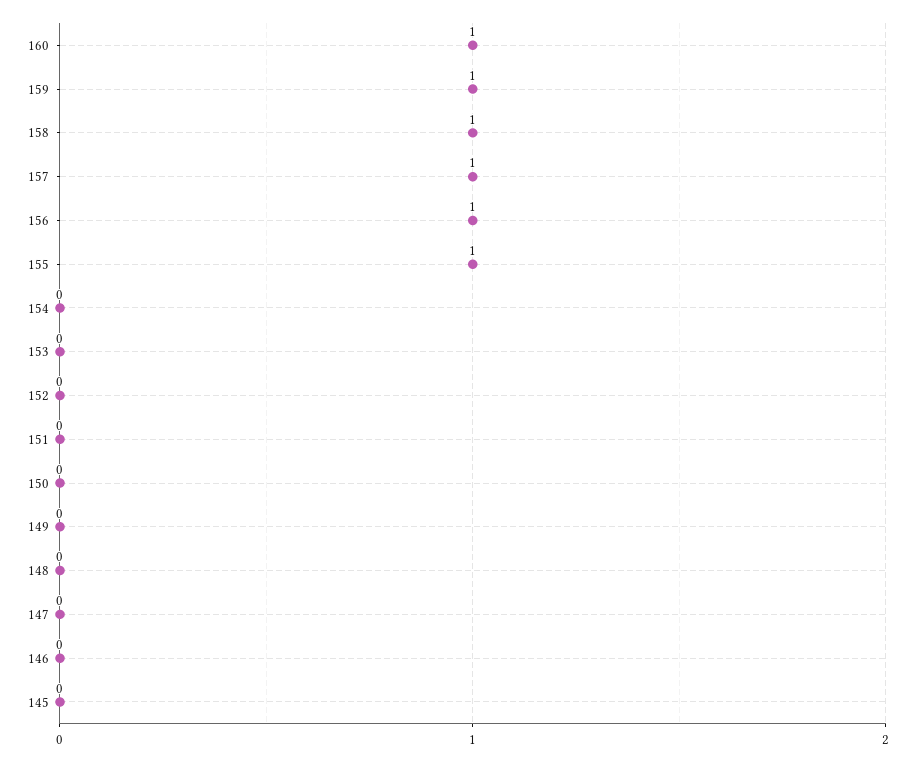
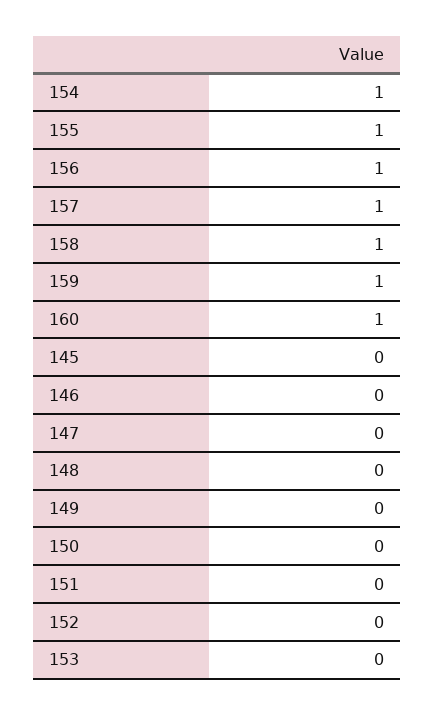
  {
    "160": 1,
    "159": 1,
    "158": 1,
    "157": 1,
    "156": 1,
    "155": 1,
-   "154": 0,
+   "154": 1,
    "153": 0,
    "152": 0,
    "151": 0,
    "150": 0,
    "149": 0,
    "148": 0,
    "147": 0,
    "146": 0,
    "145": 0
  }

